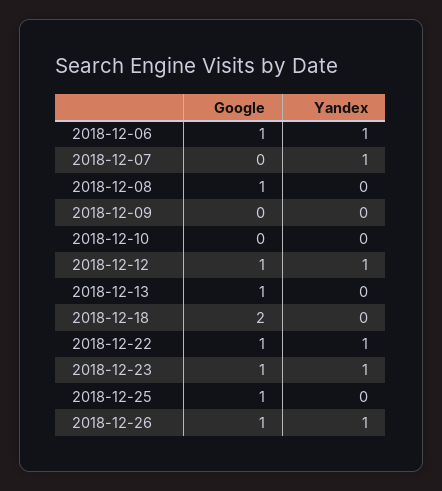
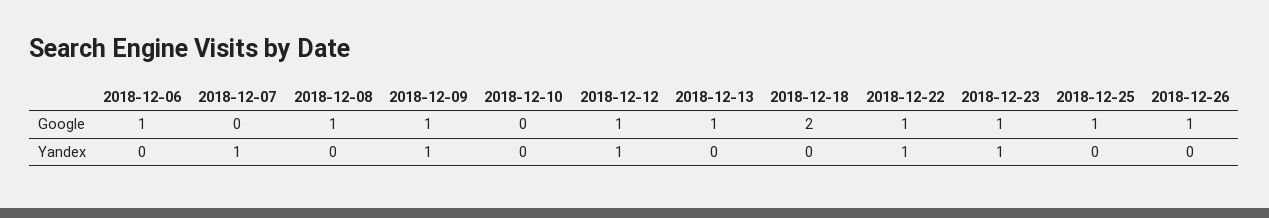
  {
    "Google": {
      "2018-12-06": 1,
      "2018-12-07": 0,
      "2018-12-08": 1,
-     "2018-12-09": 0,
+     "2018-12-09": 1,
      "2018-12-10": 0,
      "2018-12-12": 1,
      "2018-12-13": 1,
      "2018-12-18": 2,
      "2018-12-22": 1,
      "2018-12-23": 1,
      "2018-12-25": 1,
      "2018-12-26": 1
    },
    "Yandex": {
-     "2018-12-06": 1,
+     "2018-12-06": 0,
      "2018-12-07": 1,
      "2018-12-08": 0,
-     "2018-12-09": 0,
+     "2018-12-09": 1,
      "2018-12-10": 0,
      "2018-12-12": 1,
      "2018-12-13": 0,
      "2018-12-18": 0,
      "2018-12-22": 1,
      "2018-12-23": 1,
      "2018-12-25": 0,
-     "2018-12-26": 1
+     "2018-12-26": 0
    }
  }

